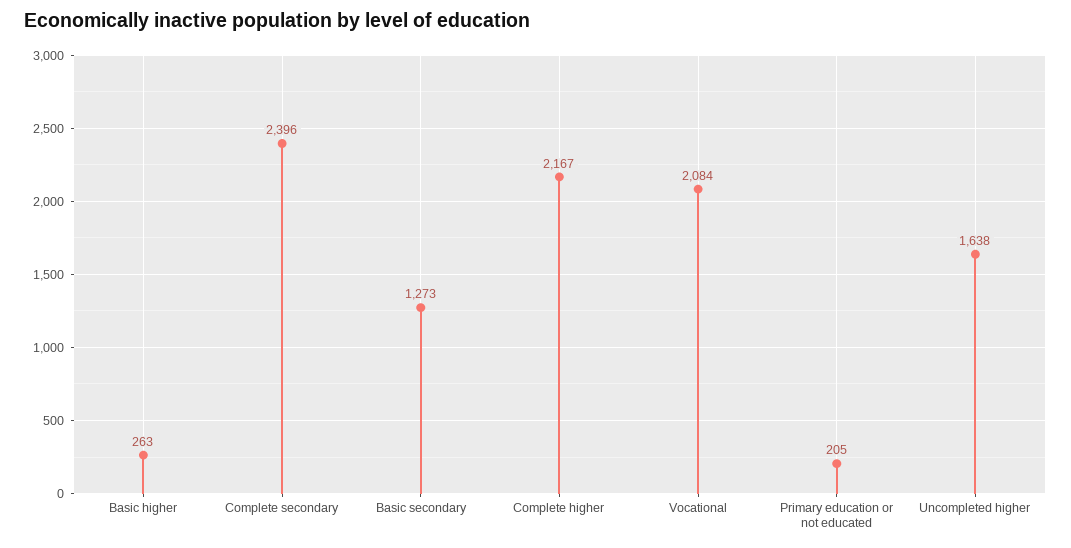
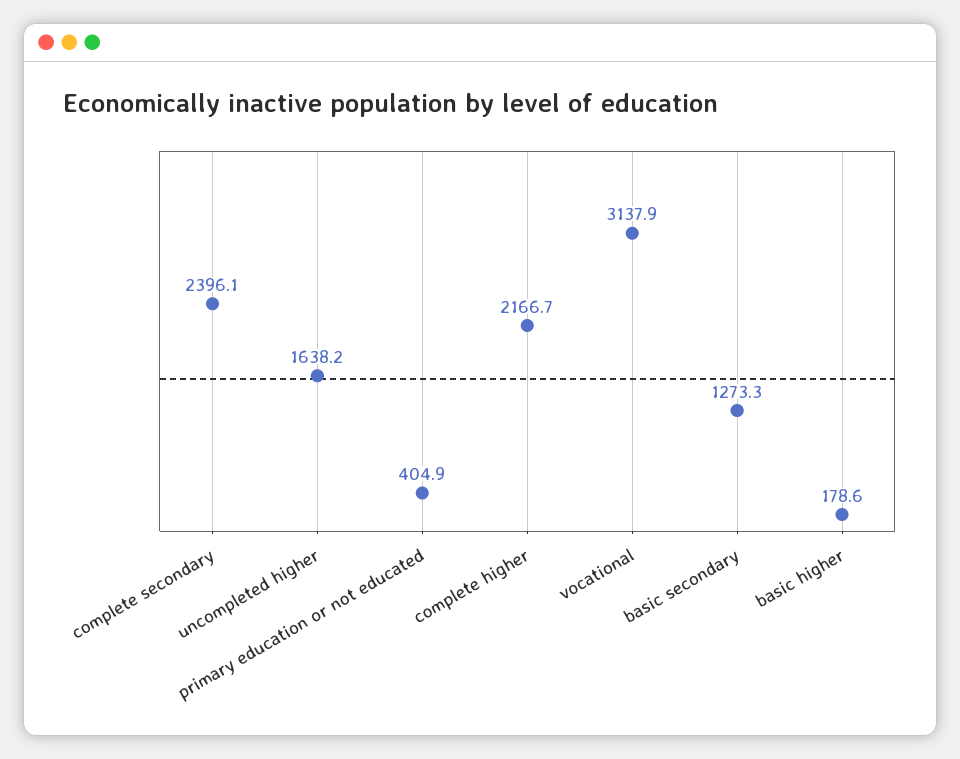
  {
-   "Basic higher": 263,
+   "Basic higher": 178.6,
    "Complete secondary": 2396.1,
    "Basic secondary": 1273.3,
    "Complete higher": 2166.7,
-   "Vocational": 2084,
+   "Vocational": 3137.9,
-   "Primary education or not educated": 205,
+   "Primary education or not educated": 404.9,
    "Uncompleted higher": 1638.2
  }

